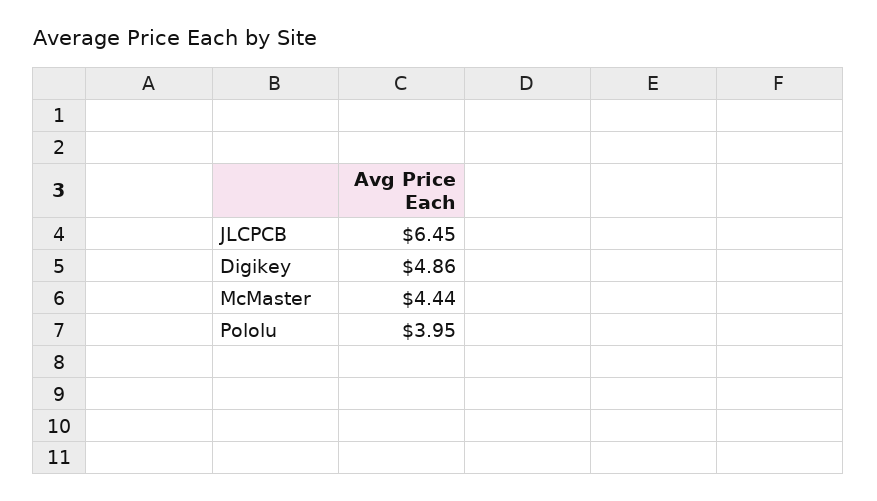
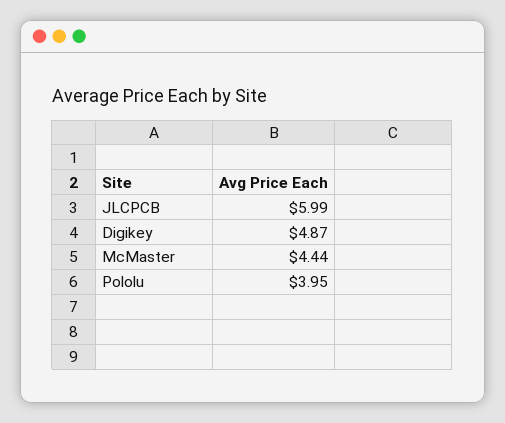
  {
-   "JLCPCB": 6.45,
+   "JLCPCB": 5.99,
-   "Digikey": 4.86,
+   "Digikey": 4.87,
    "McMaster": 4.44,
    "Pololu": 3.95
  }

